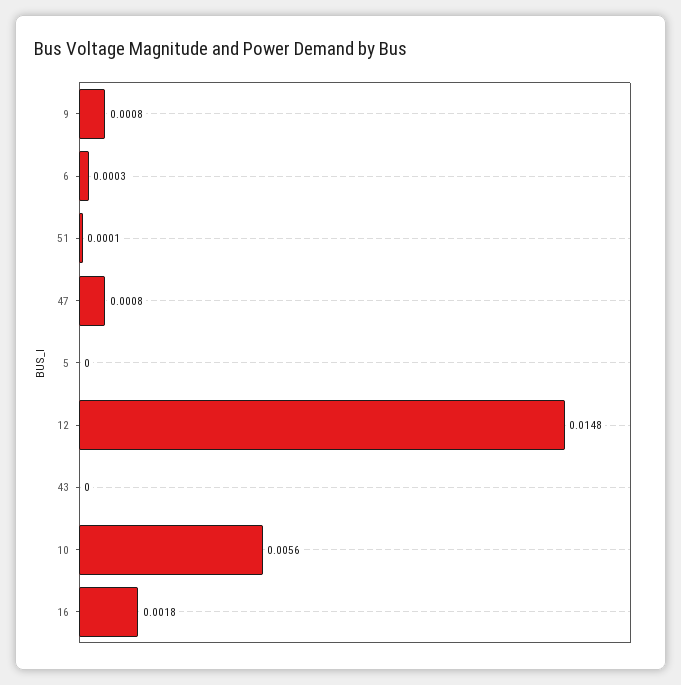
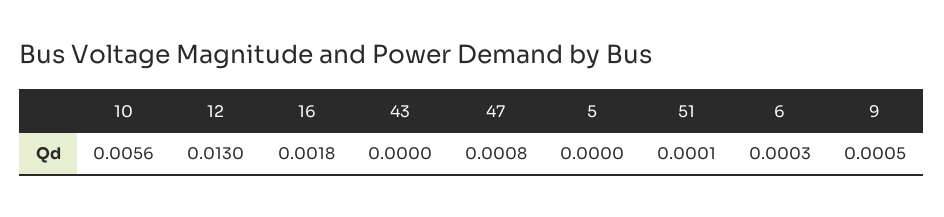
  {
-   "9": 0.0008,
+   "9": 0.0005,
    "6": 0.0003,
    "51": 0.0001,
    "47": 0.0008,
    "5": 0,
-   "12": 0.0148,
+   "12": 0.013,
    "43": 0,
    "10": 0.0056,
    "16": 0.0018
  }

